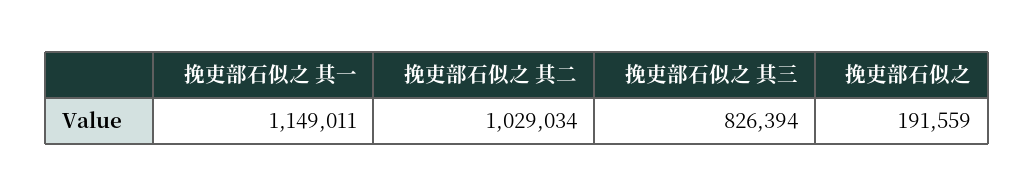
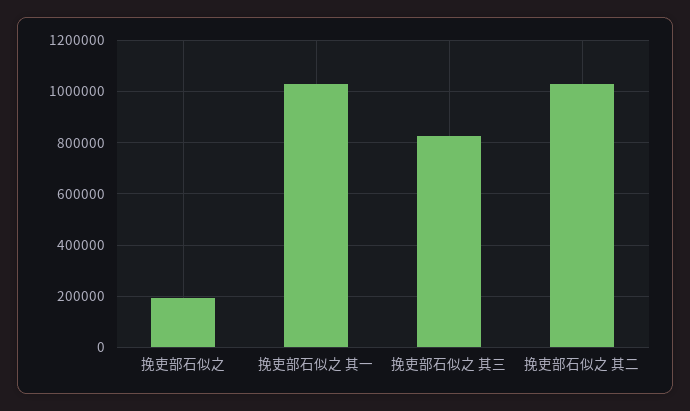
  {
-   "挽吏部石似之 其一": 1149011,
+   "挽吏部石似之 其一": 1025000,
    "挽吏部石似之 其二": 1029034,
    "挽吏部石似之 其三": 826394,
    "挽吏部石似之": 191559
  }

